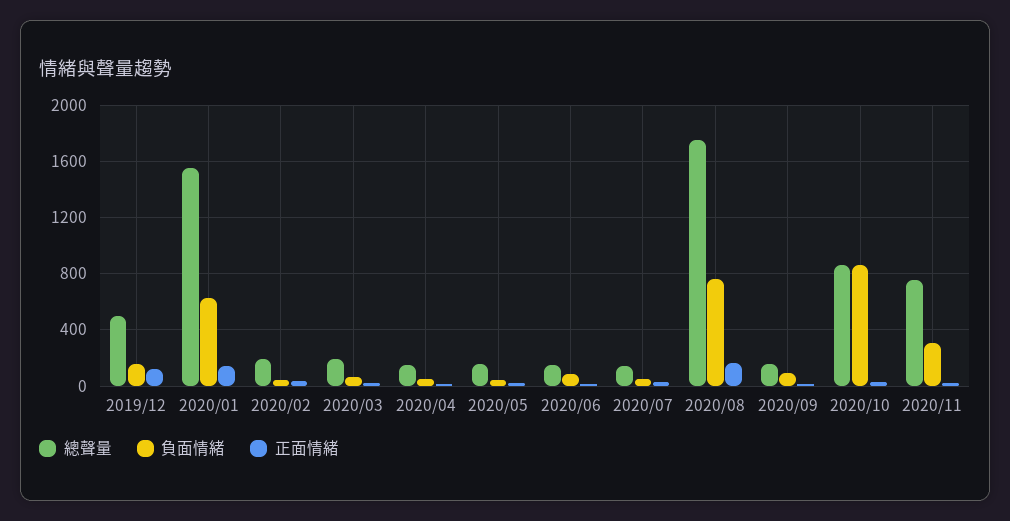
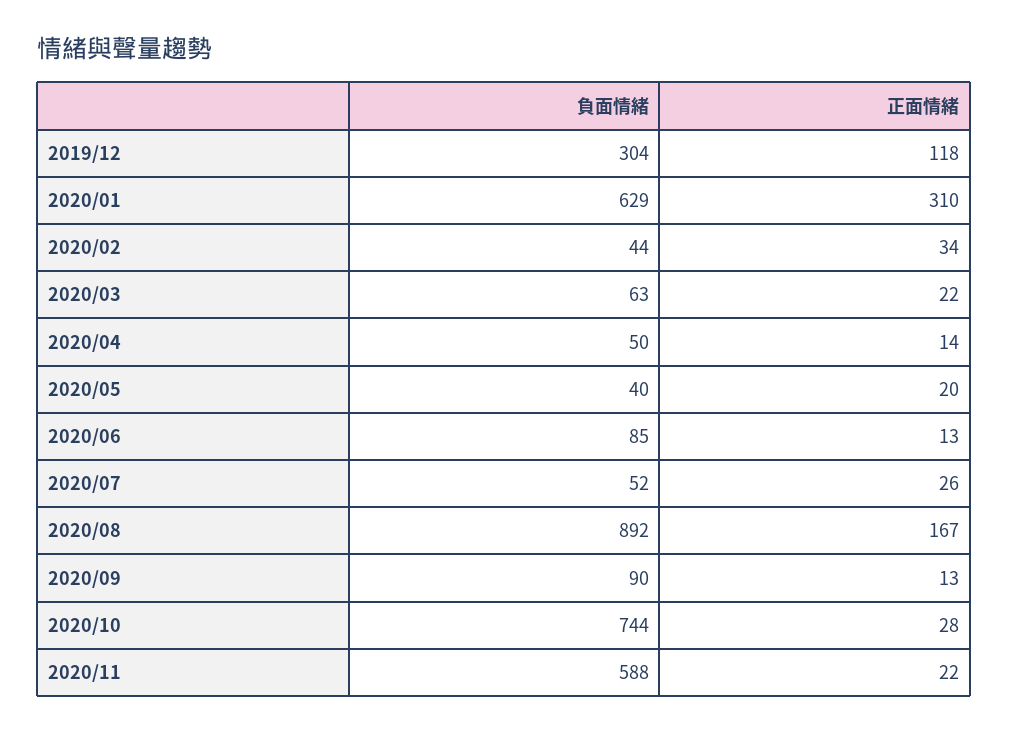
  {
-   "總聲量": {
-     "2019/12": 500,
-     "2020/01": 1550,
-     "2020/02": 200,
-     "2020/03": 200,
-     "2020/04": 150,
-     "2020/05": 150,
-     "2020/06": 150,
-     "2020/07": 150,
-     "2020/08": 1750,
-     "2020/09": 150,
-     "2020/10": 850,
-     "2020/11": 750
-   },
    "負面情緒": {
-     "2019/12": 150,
+     "2019/12": 304,
      "2020/01": 629,
      "2020/02": 44,
      "2020/03": 63,
      "2020/04": 50,
      "2020/05": 40,
      "2020/06": 85,
      "2020/07": 52,
-     "2020/08": 750,
+     "2020/08": 892,
      "2020/09": 90,
-     "2020/10": 850,
+     "2020/10": 744,
-     "2020/11": 300
+     "2020/11": 588
    },
    "正面情緒": {
      "2019/12": 118,
-     "2020/01": 150,
+     "2020/01": 310,
      "2020/02": 34,
      "2020/03": 22,
      "2020/04": 14,
      "2020/05": 20,
      "2020/06": 13,
      "2020/07": 26,
      "2020/08": 167,
      "2020/09": 13,
      "2020/10": 28,
      "2020/11": 22
    }
  }

